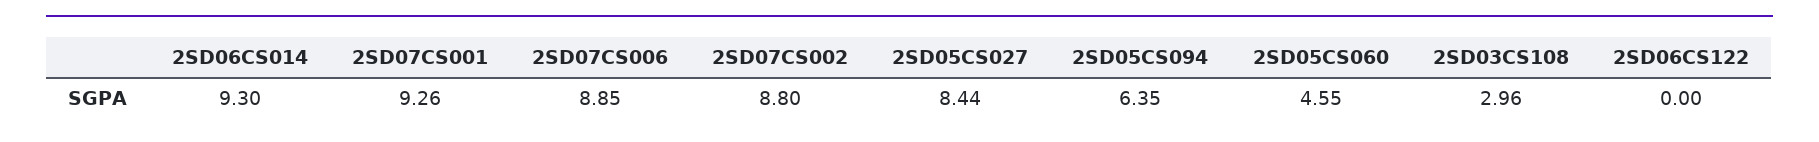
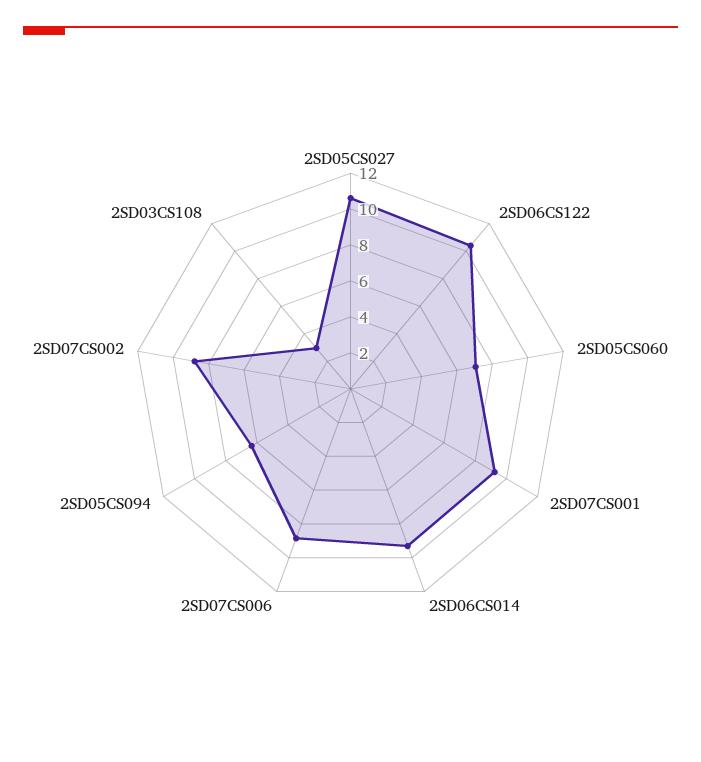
  {
    "2SD06CS014": 9.3,
    "2SD07CS001": 9.26,
    "2SD07CS006": 8.85,
    "2SD07CS002": 8.8,
-   "2SD05CS027": 8.44,
+   "2SD05CS027": 10.5,
    "2SD05CS094": 6.35,
-   "2SD05CS060": 4.55,
+   "2SD05CS060": 7,
    "2SD03CS108": 2.96,
-   "2SD06CS122": 0
+   "2SD06CS122": 10.5
  }

